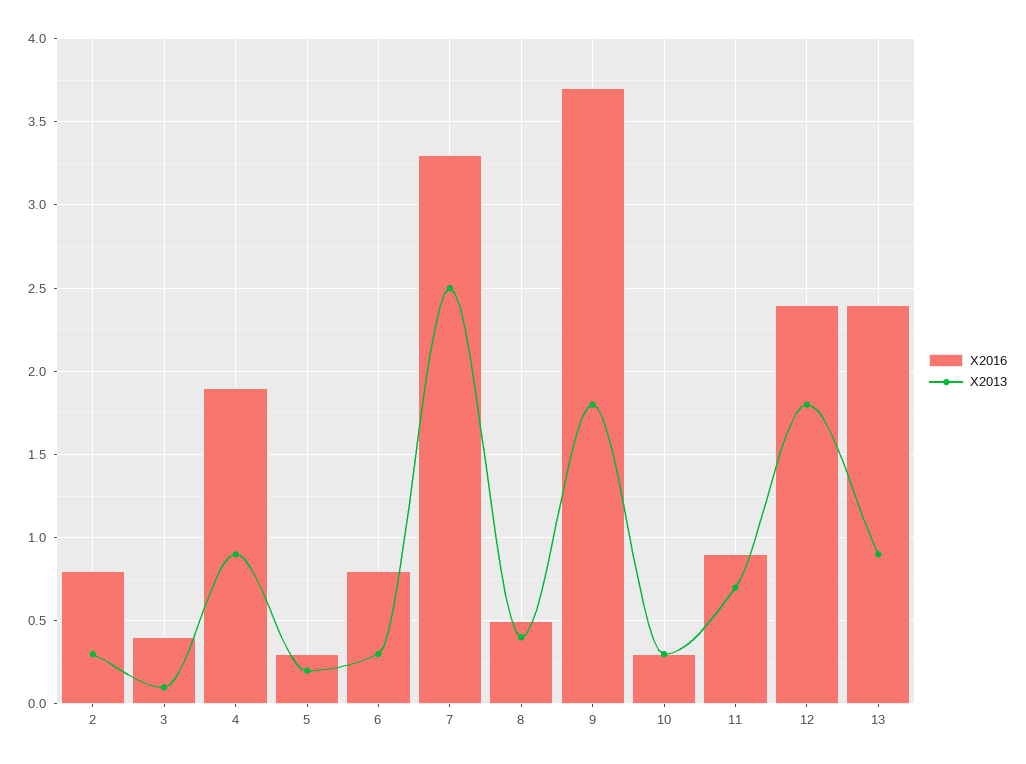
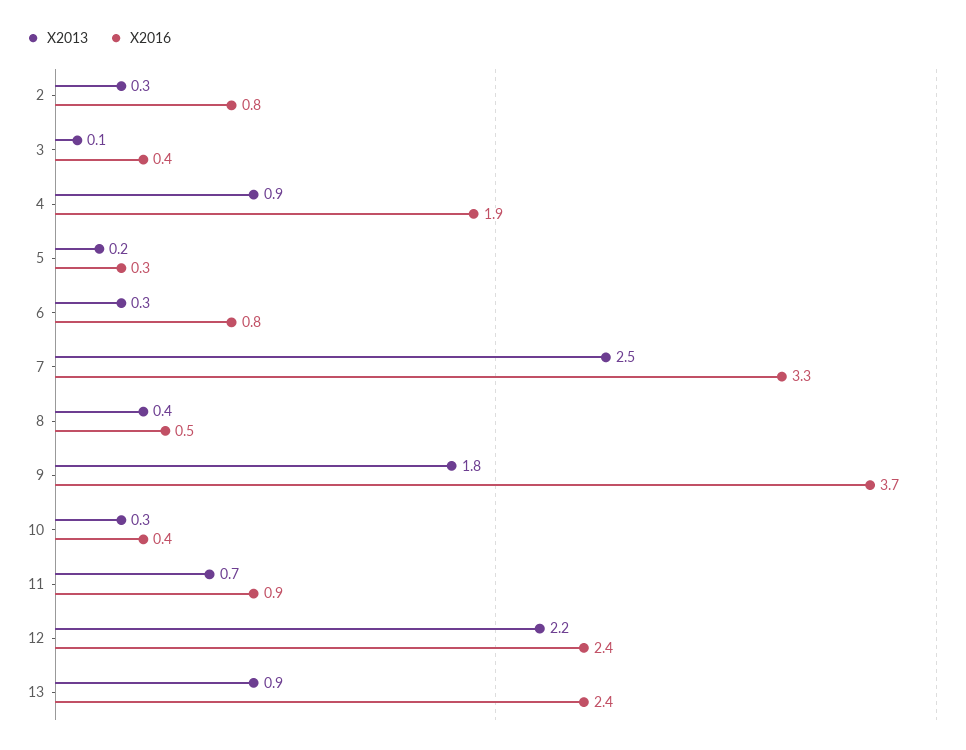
  {
    "X2016": {
      "2": 0.8,
      "3": 0.4,
      "4": 1.9,
      "5": 0.3,
      "6": 0.8,
      "7": 3.3,
      "8": 0.5,
      "9": 3.7,
-     "10": 0.3,
+     "10": 0.4,
      "11": 0.9,
      "12": 2.4,
      "13": 2.4
    },
    "X2013": {
      "2": 0.3,
      "3": 0.1,
      "4": 0.9,
      "5": 0.2,
      "6": 0.3,
      "7": 2.5,
      "8": 0.4,
      "9": 1.8,
      "10": 0.3,
      "11": 0.7,
-     "12": 1.8,
+     "12": 2.2,
      "13": 0.9
    }
  }

